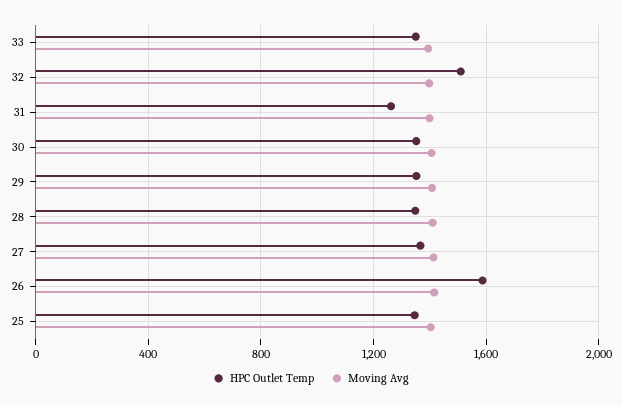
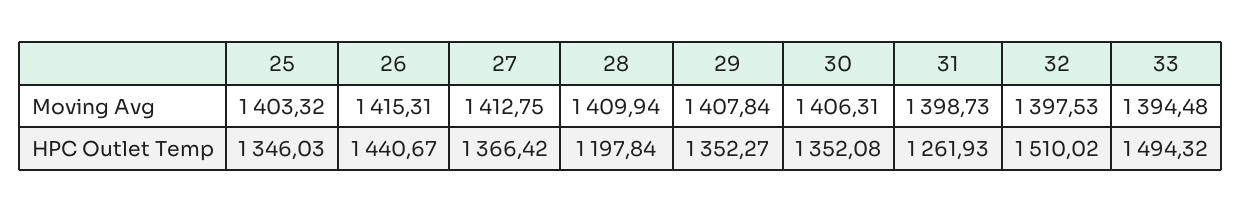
  {
    "HPC Outlet Temp": {
-     "33": 1350,
+     "33": 1494.32,
      "32": 1510.02,
      "31": 1261.93,
      "30": 1352.08,
      "29": 1352.27,
-     "28": 1350,
+     "28": 1197.84,
      "27": 1366.42,
-     "26": 1600,
+     "26": 1440.67,
      "25": 1346.03
    },
    "Moving Avg": {
      "33": 1394.48,
      "32": 1397.53,
      "31": 1398.73,
      "30": 1406.31,
      "29": 1407.84,
      "28": 1409.94,
      "27": 1412.75,
      "26": 1415.31,
      "25": 1403.32
    }
  }

